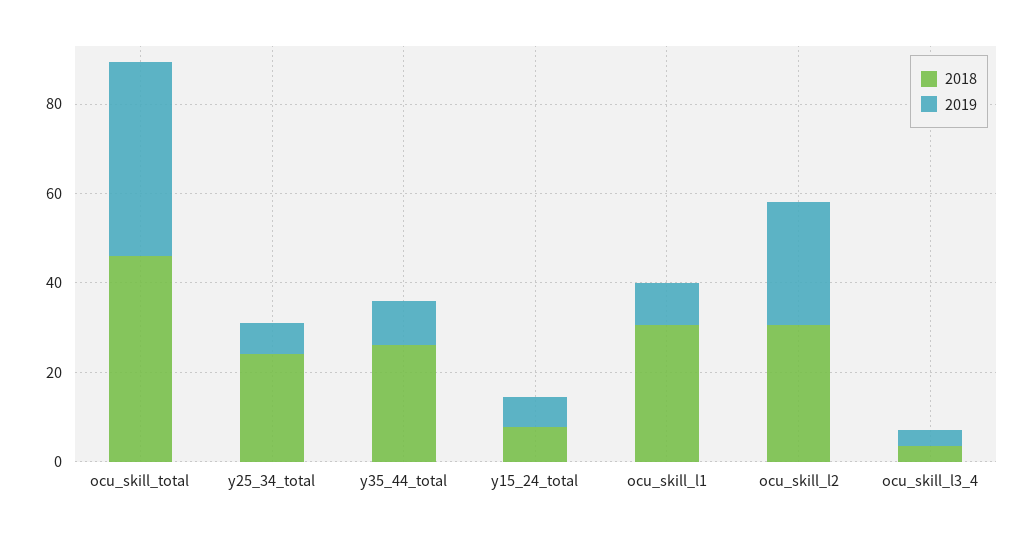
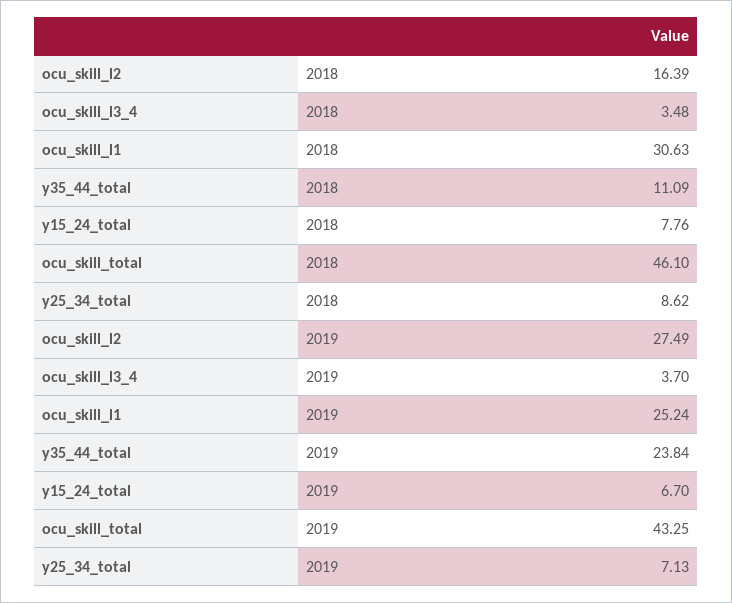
  {
    "2018": {
      "ocu_skill_total": 46.1,
-     "y25_34_total": 25,
+     "y25_34_total": 8.62,
-     "y35_44_total": 25,
+     "y35_44_total": 11.09,
      "y15_24_total": 7.76,
      "ocu_skill_l1": 30.63,
-     "ocu_skill_l2": 30,
+     "ocu_skill_l2": 16.39,
      "ocu_skill_l3_4": 3.48
    },
    "2019": {
      "ocu_skill_total": 43.25,
      "y25_34_total": 7.13,
-     "y35_44_total": 10,
+     "y35_44_total": 23.84,
      "y15_24_total": 6.7,
-     "ocu_skill_l1": 10,
+     "ocu_skill_l1": 25.24,
      "ocu_skill_l2": 27.49,
      "ocu_skill_l3_4": 3.7
    }
  }

